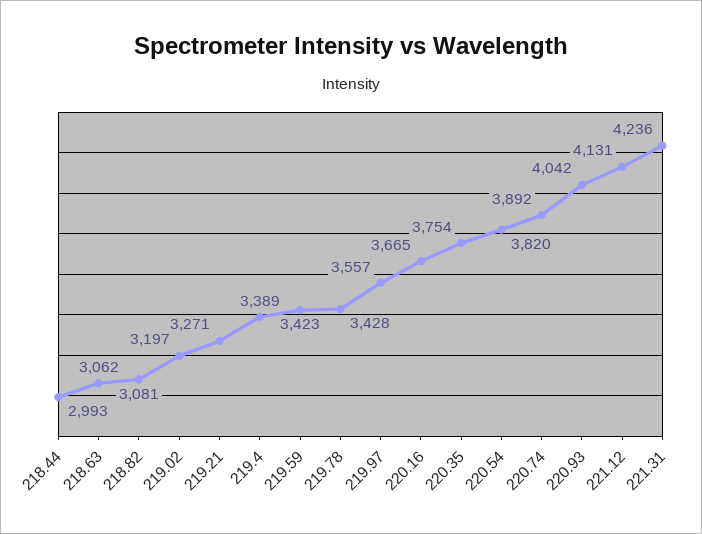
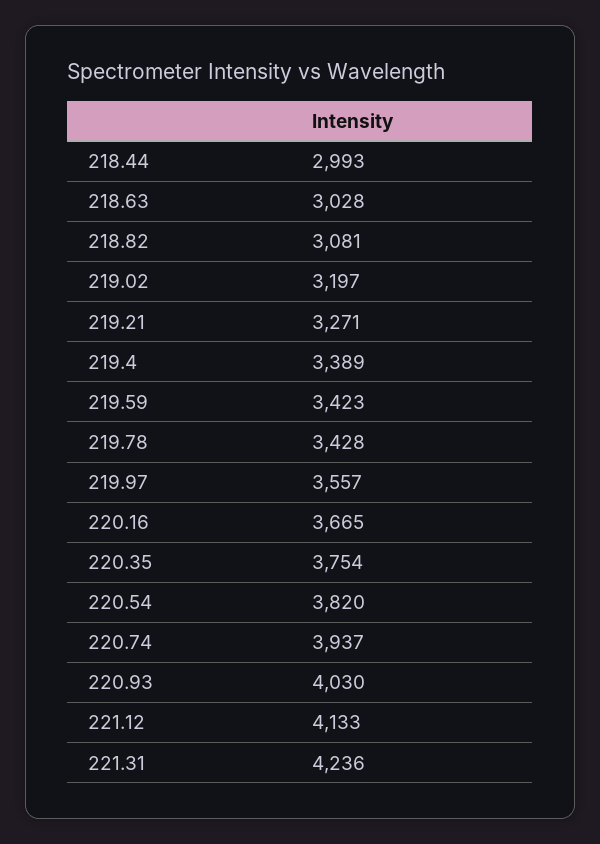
  {
    "218.44": 2993,
-   "218.63": 3062,
+   "218.63": 3028,
    "218.82": 3081,
    "219.02": 3197,
    "219.21": 3271,
    "219.4": 3389,
    "219.59": 3423,
    "219.78": 3428,
    "219.97": 3557,
    "220.16": 3665,
    "220.35": 3754,
    "220.54": 3820,
-   "220.74": 3892,
+   "220.74": 3937,
-   "220.93": 4042,
+   "220.93": 4030,
-   "221.12": 4131,
+   "221.12": 4133,
    "221.31": 4236
  }

